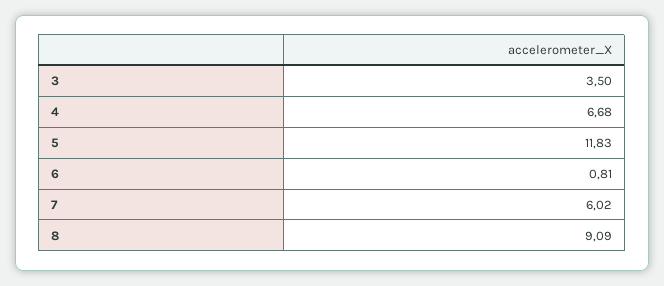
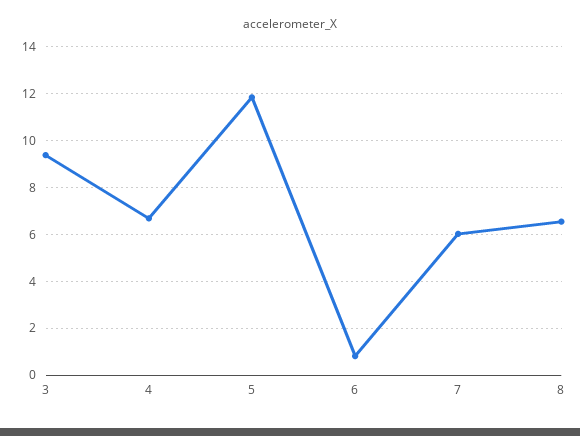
  {
-   "3": 3.5,
+   "3": 9.5,
    "4": 6.68,
    "5": 11.83,
    "6": 0.81,
    "7": 6.02,
-   "8": 9.09
+   "8": 6.5
  }

